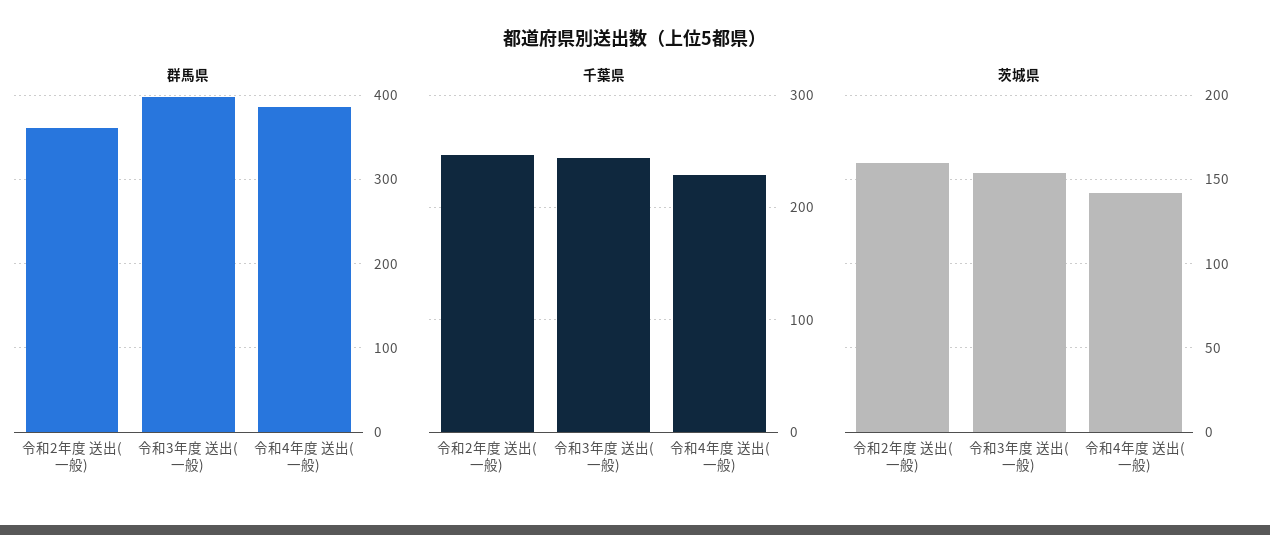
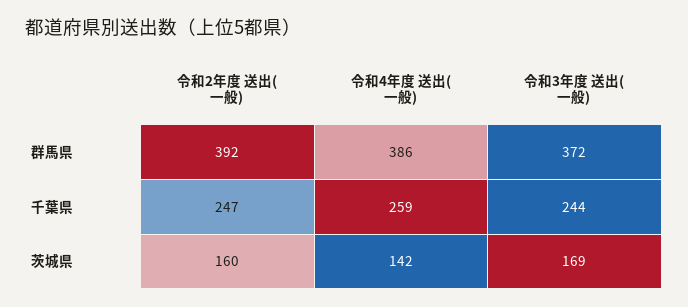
  {
    "群馬県": {
-     "令和2年度 送出(一般)": 360,
+     "令和2年度 送出(一般)": 392,
-     "令和3年度 送出(一般)": 400,
+     "令和3年度 送出(一般)": 372,
      "令和4年度 送出(一般)": 386
    },
    "千葉県": {
      "令和2年度 送出(一般)": 247,
      "令和3年度 送出(一般)": 244,
-     "令和4年度 送出(一般)": 230
+     "令和4年度 送出(一般)": 259
    },
    "茨城県": {
      "令和2年度 送出(一般)": 160,
-     "令和3年度 送出(一般)": 155,
+     "令和3年度 送出(一般)": 169,
      "令和4年度 送出(一般)": 142
    }
  }

